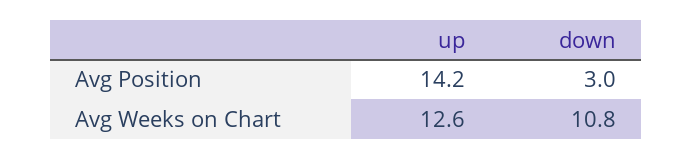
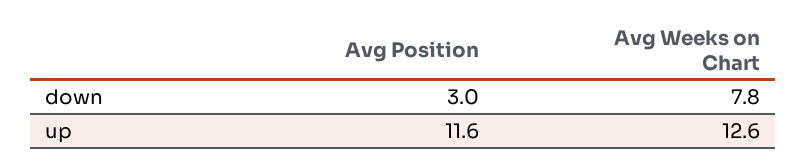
  {
    "up": {
-     "Avg Position": 14.2,
+     "Avg Position": 11.6,
      "Avg Weeks on Chart": 12.6
    },
    "down": {
      "Avg Position": 3,
-     "Avg Weeks on Chart": 10.8
+     "Avg Weeks on Chart": 7.8
    }
  }

